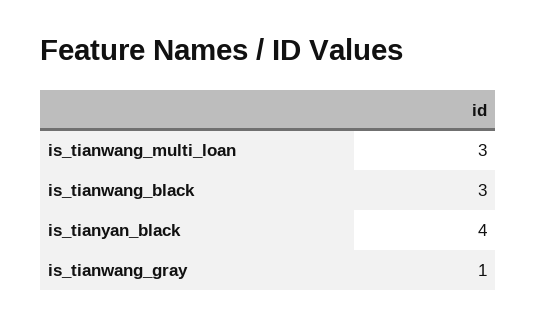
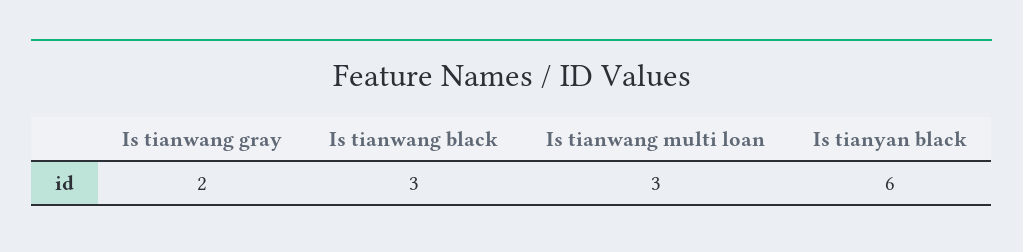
  {
    "is_tianwang_multi_loan": 3,
    "is_tianwang_black": 3,
-   "is_tianyan_black": 4,
+   "is_tianyan_black": 6,
-   "is_tianwang_gray": 1
+   "is_tianwang_gray": 2
  }

